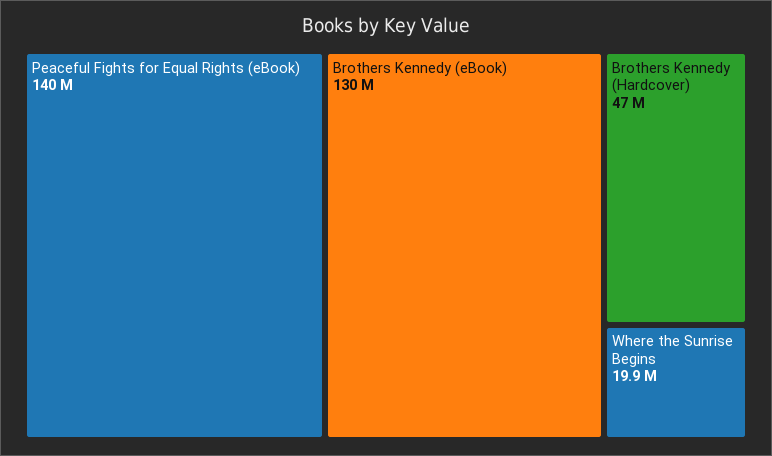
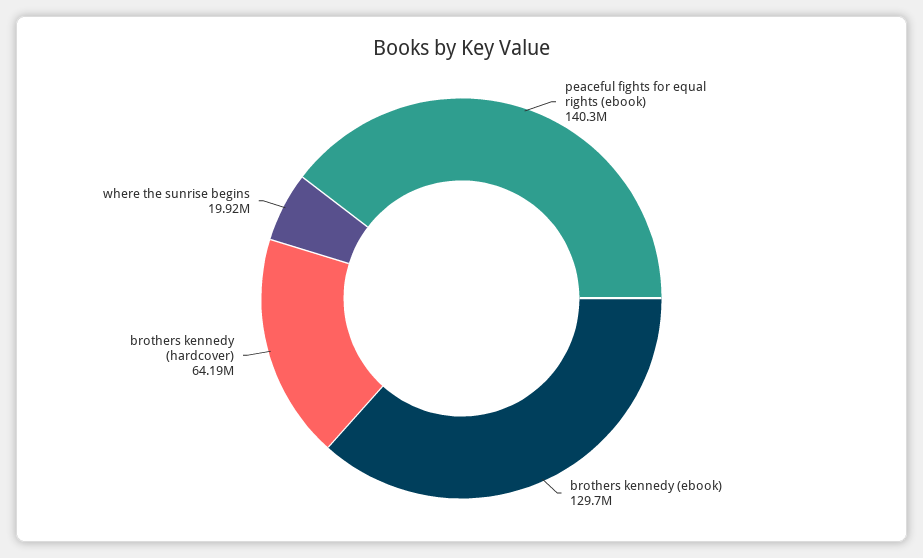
  {
    "Peaceful Fights for Equal Rights (eBook)": 140300000,
    "Brothers Kennedy (eBook)": 129700000,
-   "Brothers Kennedy (Hardcover)": 47000000,
+   "Brothers Kennedy (Hardcover)": 64190000,
    "Where the Sunrise Begins": 19920000
  }

